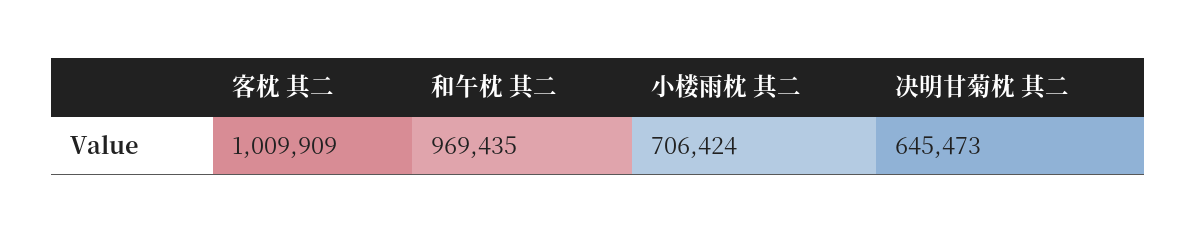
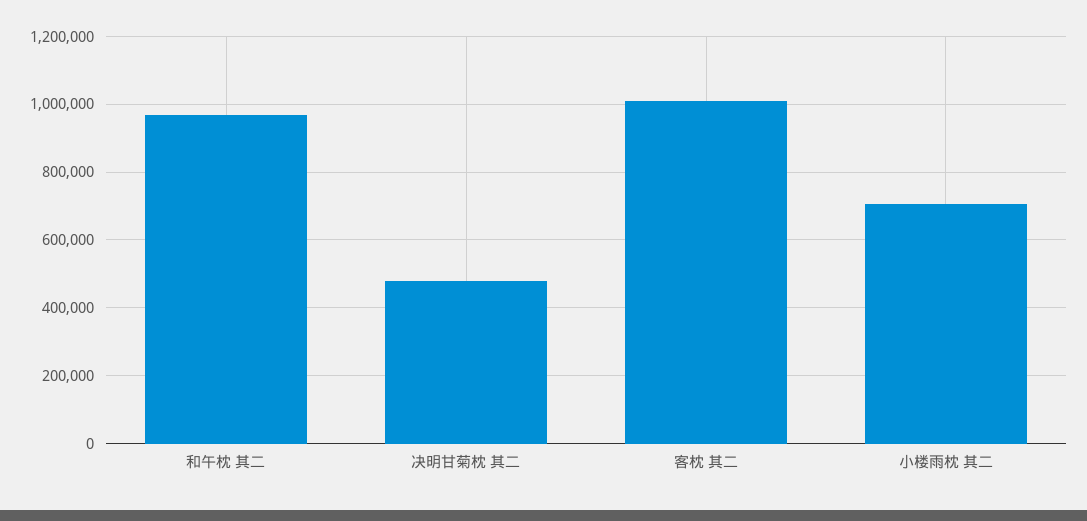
  {
    "客枕 其二": 1009909,
    "和午枕 其二": 969435,
    "小楼雨枕 其二": 706424,
-   "决明甘菊枕 其二": 645473
+   "决明甘菊枕 其二": 480000
  }

